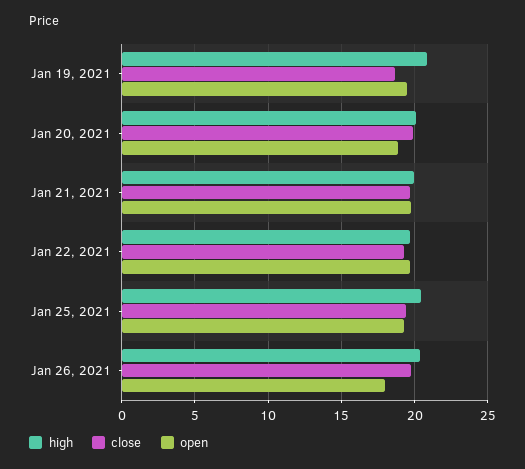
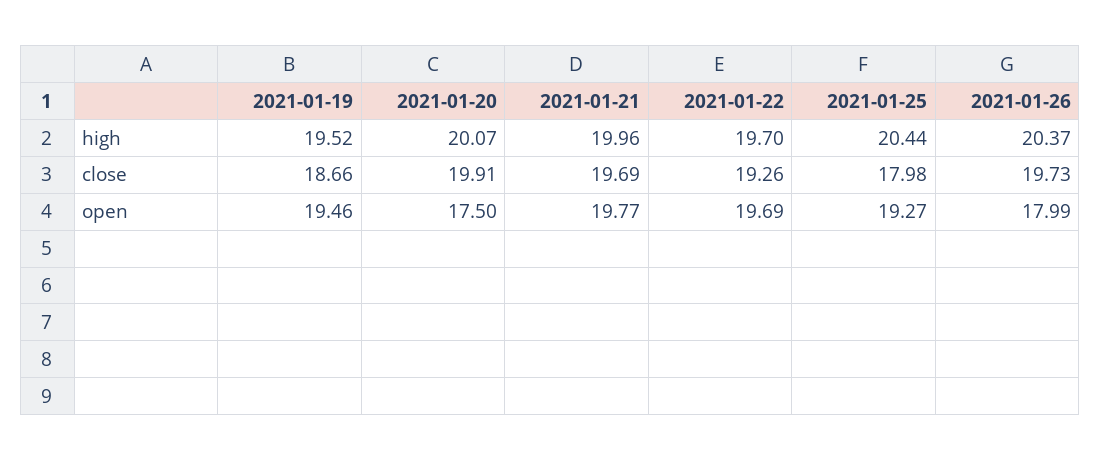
  {
    "high": {
-     "Jan 19, 2021": 21,
+     "Jan 19, 2021": 19.52,
      "Jan 20, 2021": 20.07,
      "Jan 21, 2021": 19.96,
      "Jan 22, 2021": 19.7,
      "Jan 25, 2021": 20.44,
      "Jan 26, 2021": 20.37
    },
    "close": {
      "Jan 19, 2021": 18.66,
      "Jan 20, 2021": 19.91,
      "Jan 21, 2021": 19.69,
      "Jan 22, 2021": 19.26,
-     "Jan 25, 2021": 19.5,
+     "Jan 25, 2021": 17.98,
      "Jan 26, 2021": 19.73
    },
    "open": {
      "Jan 19, 2021": 19.46,
-     "Jan 20, 2021": 19,
+     "Jan 20, 2021": 17.5,
      "Jan 21, 2021": 19.77,
      "Jan 22, 2021": 19.69,
      "Jan 25, 2021": 19.27,
      "Jan 26, 2021": 17.99
    }
  }

